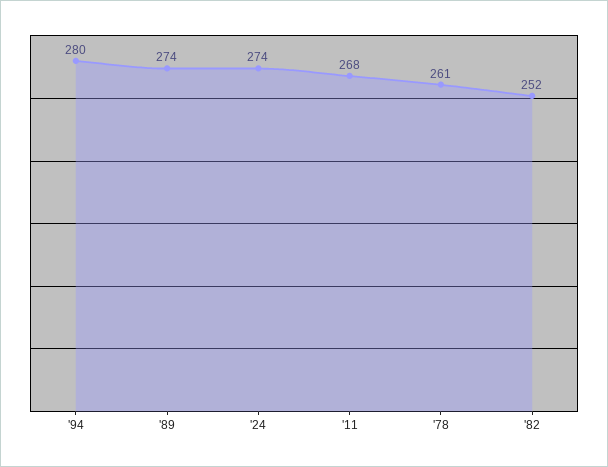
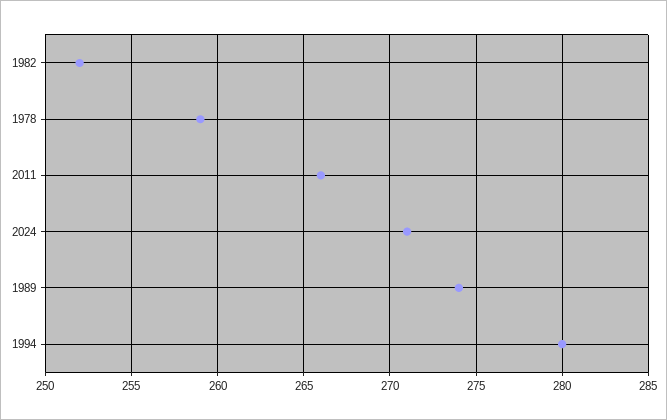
  {
    "'94": 280,
    "'89": 274,
-   "'24": 274,
+   "'24": 271,
-   "'11": 268,
+   "'11": 266,
-   "'78": 261,
+   "'78": 259,
    "'82": 252
  }

